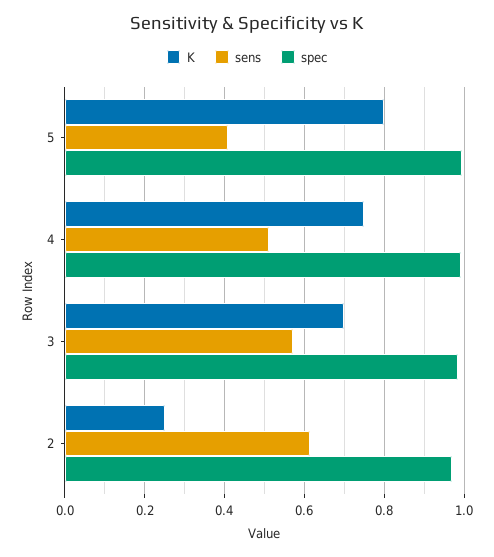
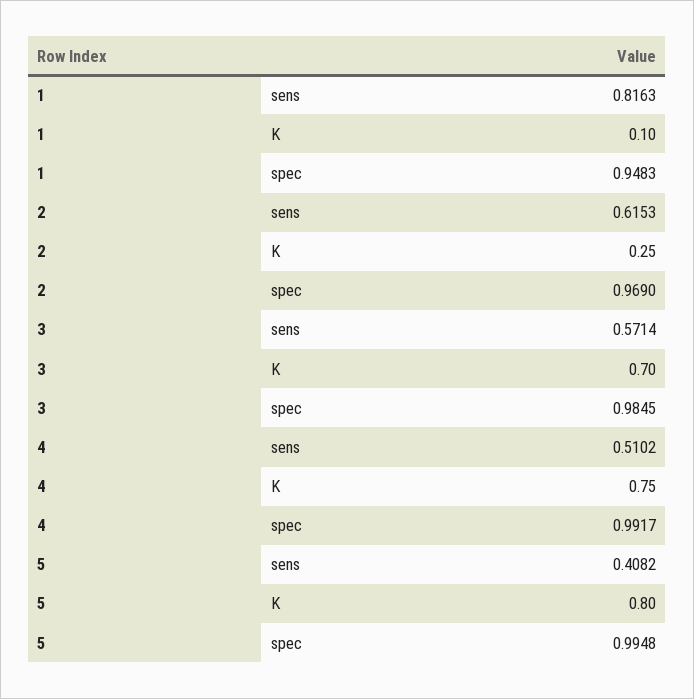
  {
    "K": {
      "5": 0.8,
      "4": 0.75,
      "3": 0.7,
-     "2": 0.25
+     "2": 0.25,
+     "1": 0.1
    },
    "sens": {
      "5": 0.4082,
      "4": 0.5102,
      "3": 0.5714,
-     "2": 0.6153
+     "2": 0.6153,
+     "1": 0.8163
    },
    "spec": {
      "5": 0.9948,
      "4": 0.9917,
      "3": 0.9845,
-     "2": 0.969
+     "2": 0.969,
+     "1": 0.9483
    }
  }

